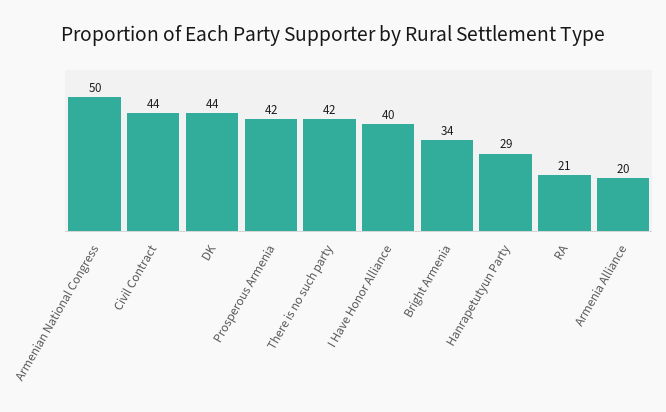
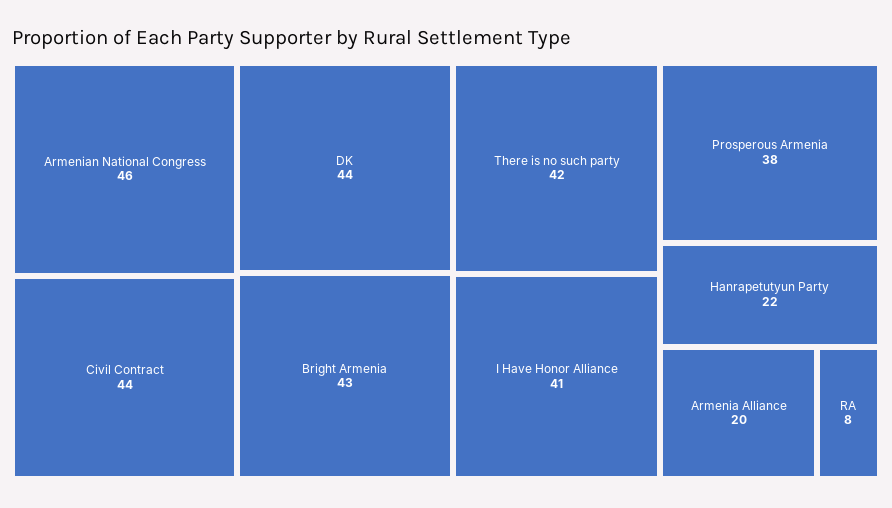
  {
-   "Armenian National Congress": 50,
+   "Armenian National Congress": 46,
    "Civil Contract": 44,
    "DK": 44,
-   "Prosperous Armenia": 42,
+   "Prosperous Armenia": 38,
    "There is no such party": 42,
-   "I Have Honor Alliance": 40,
+   "I Have Honor Alliance": 41,
-   "Bright Armenia": 34,
+   "Bright Armenia": 43,
-   "Hanrapetutyun Party": 29,
+   "Hanrapetutyun Party": 22,
-   "RA": 21,
+   "RA": 8,
    "Armenia Alliance": 20
  }

